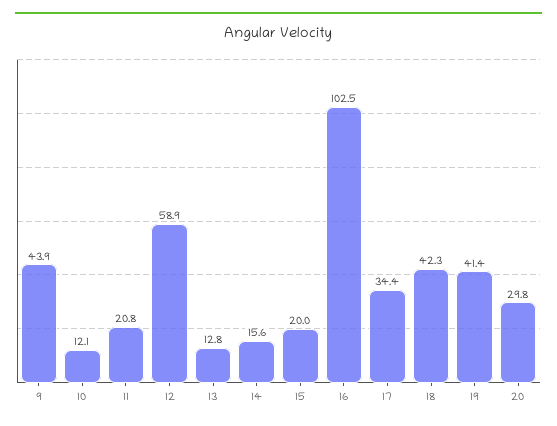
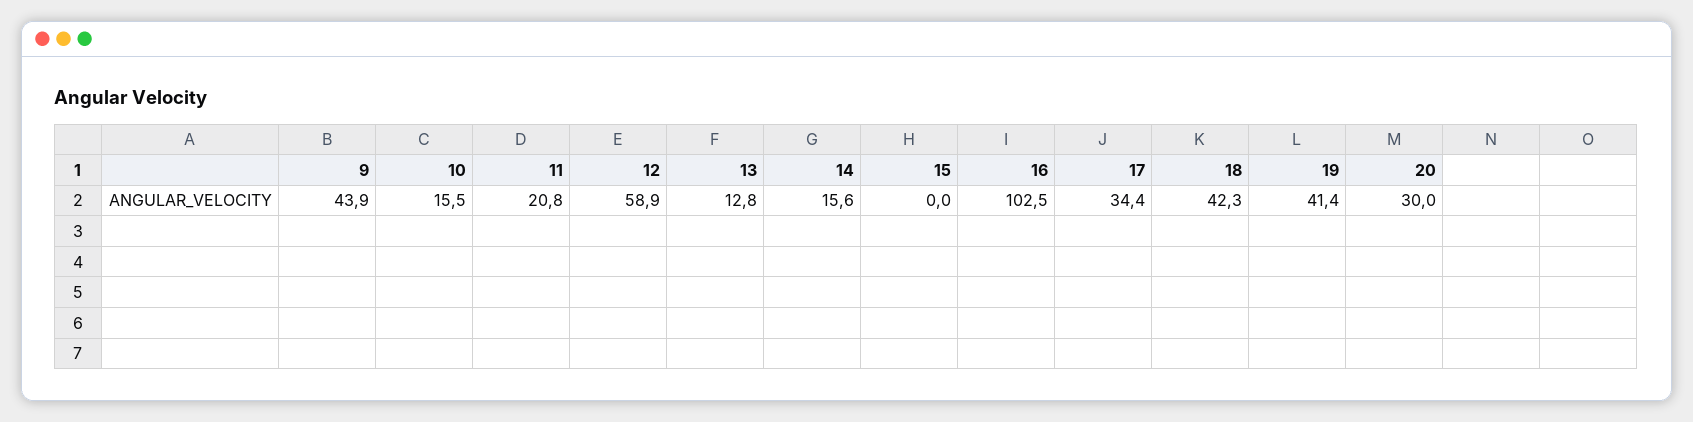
  {
    "9": 43.9,
-   "10": 12.1,
+   "10": 15.5,
    "11": 20.8,
    "12": 58.9,
    "13": 12.8,
    "14": 15.6,
-   "15": 20,
+   "15": 0,
    "16": 102.5,
    "17": 34.4,
    "18": 42.3,
    "19": 41.4,
-   "20": 29.8
+   "20": 30
  }

